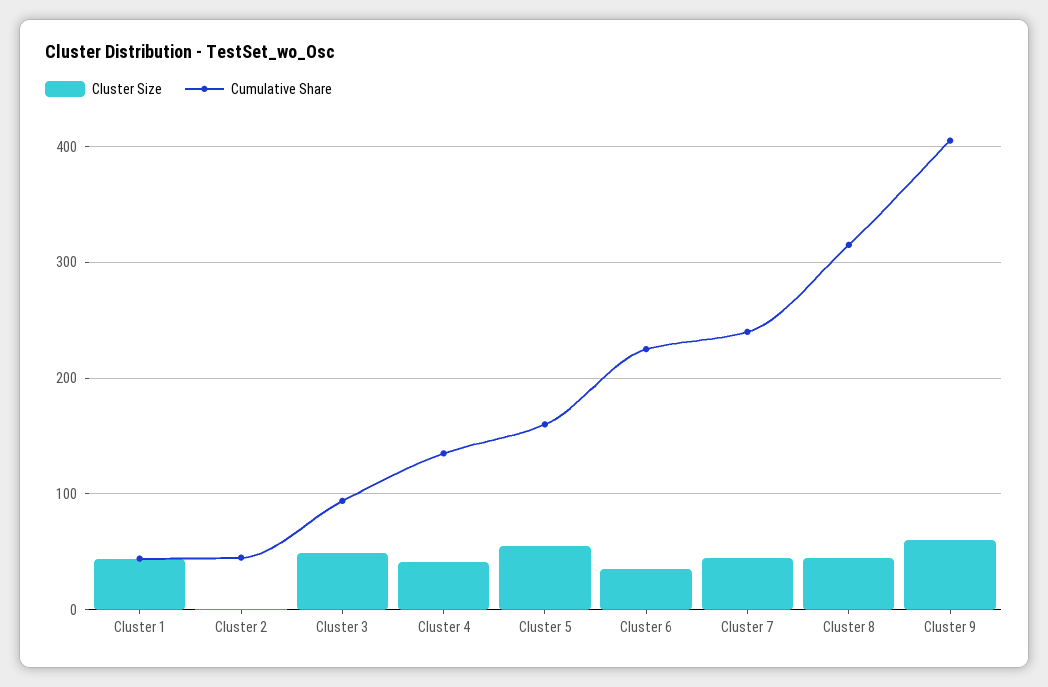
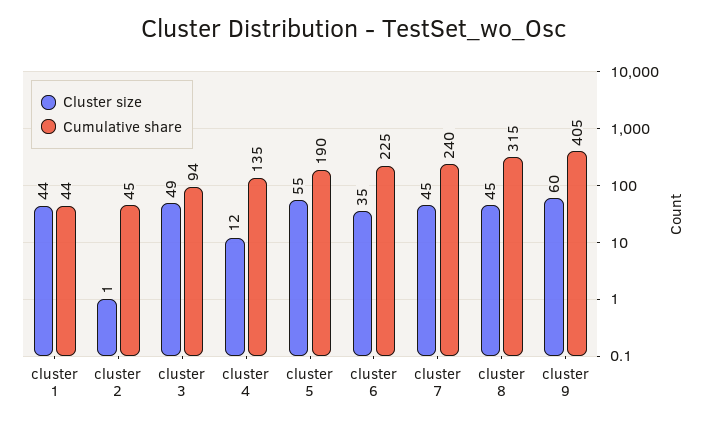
  {
    "Cluster Size": {
      "Cluster 1": 44,
      "Cluster 2": 1,
      "Cluster 3": 49,
-     "Cluster 4": 40,
+     "Cluster 4": 12,
      "Cluster 5": 55,
      "Cluster 6": 35,
      "Cluster 7": 45,
      "Cluster 8": 45,
      "Cluster 9": 60
    },
    "Cumulative Share": {
      "Cluster 1": 44,
      "Cluster 2": 45,
      "Cluster 3": 94,
      "Cluster 4": 135,
-     "Cluster 5": 160,
+     "Cluster 5": 190,
      "Cluster 6": 225,
      "Cluster 7": 240,
      "Cluster 8": 315,
      "Cluster 9": 405
    }
  }

